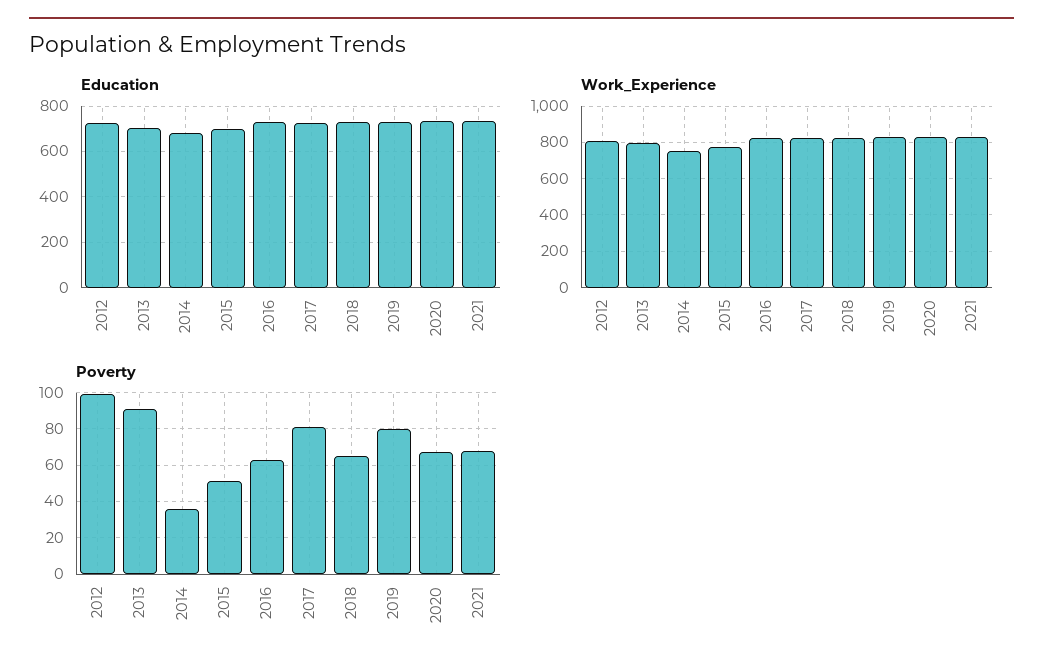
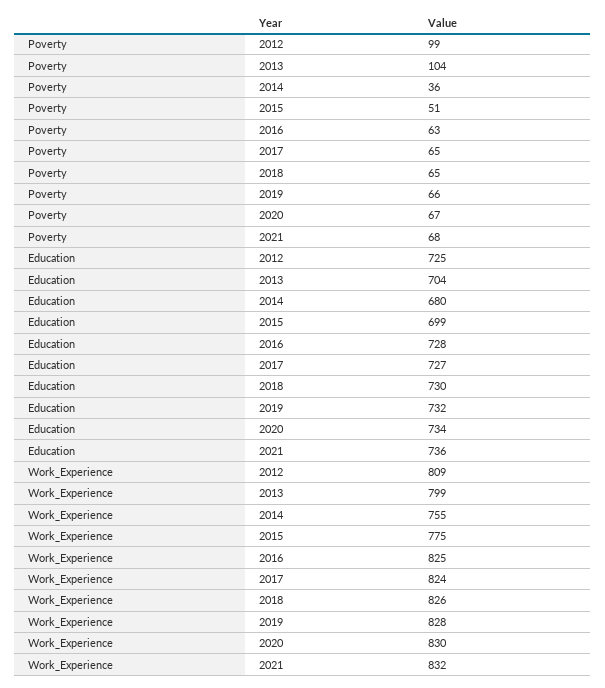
  {
    "Education": {
      "2012": 725,
      "2013": 704,
      "2014": 680,
      "2015": 699,
      "2016": 728,
      "2017": 727,
      "2018": 730,
      "2019": 732,
      "2020": 734,
      "2021": 736
    },
    "Work_Experience": {
      "2012": 809,
      "2013": 799,
      "2014": 755,
      "2015": 775,
      "2016": 825,
      "2017": 824,
      "2018": 826,
      "2019": 828,
      "2020": 830,
      "2021": 832
    },
    "Poverty": {
      "2012": 99,
-     "2013": 90,
+     "2013": 104,
      "2014": 36,
      "2015": 51,
      "2016": 63,
-     "2017": 80,
+     "2017": 65,
      "2018": 65,
-     "2019": 80,
+     "2019": 66,
      "2020": 67,
      "2021": 68
    }
  }

